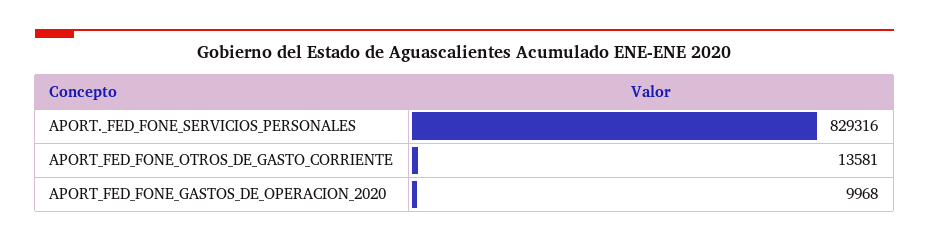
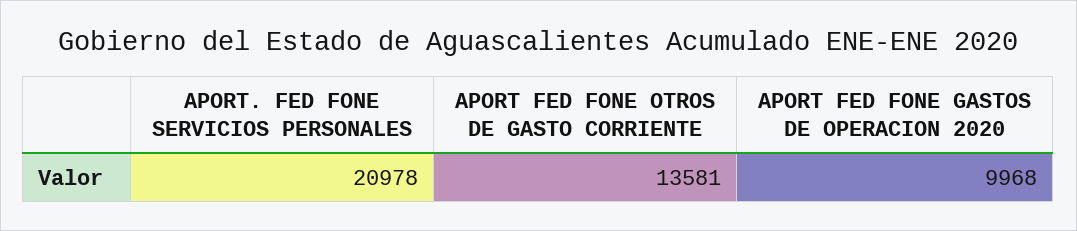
  {
-   "APORT._FED_FONE_SERVICIOS_PERSONALES": 829316,
+   "APORT._FED_FONE_SERVICIOS_PERSONALES": 20978,
    "APORT_FED_FONE_OTROS_DE_GASTO_CORRIENTE": 13581,
    "APORT_FED_FONE_GASTOS_DE_OPERACION_2020": 9968
  }

